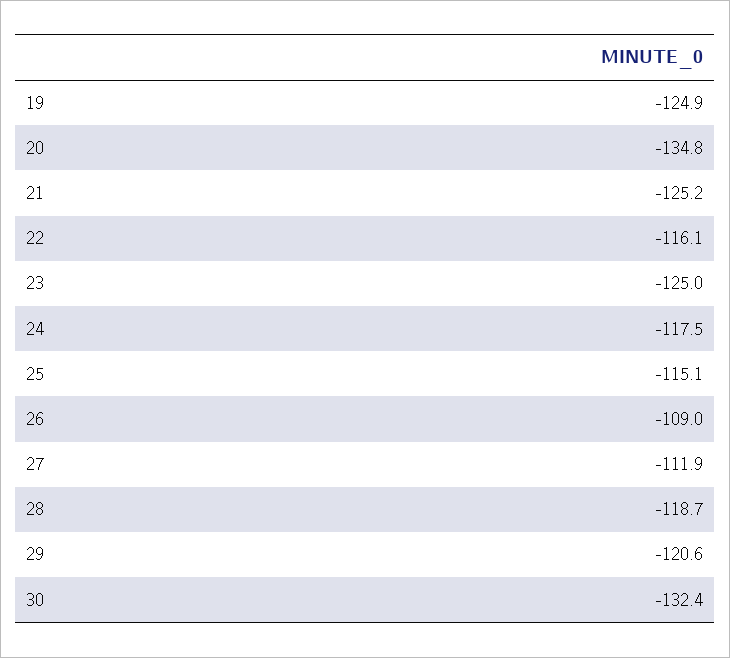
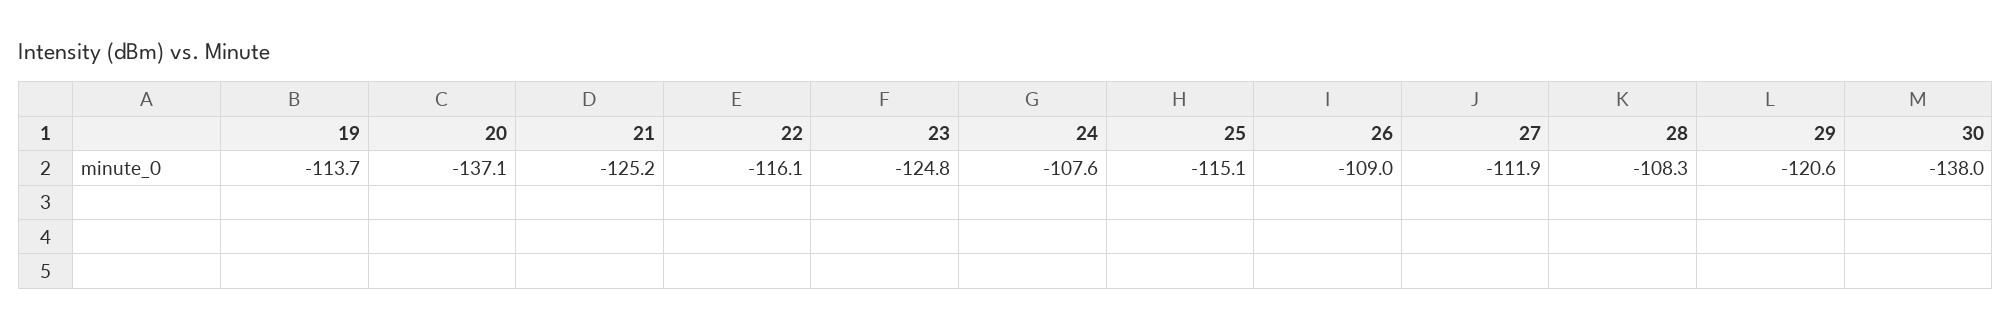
  {
-   "19": -124.9,
+   "19": -113.7,
-   "20": -134.8,
+   "20": -137.1,
    "21": -125.2,
    "22": -116.1,
-   "23": -125,
+   "23": -124.8,
-   "24": -117.5,
+   "24": -107.6,
    "25": -115.1,
    "26": -109,
    "27": -111.9,
-   "28": -118.7,
+   "28": -108.3,
    "29": -120.6,
-   "30": -132.4
+   "30": -138
  }

